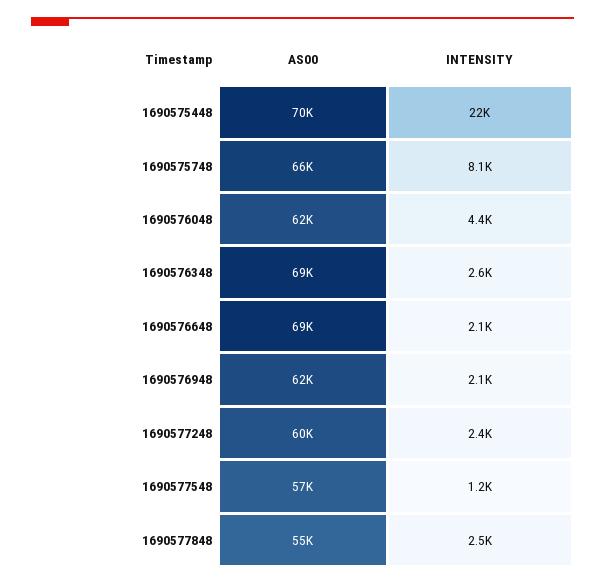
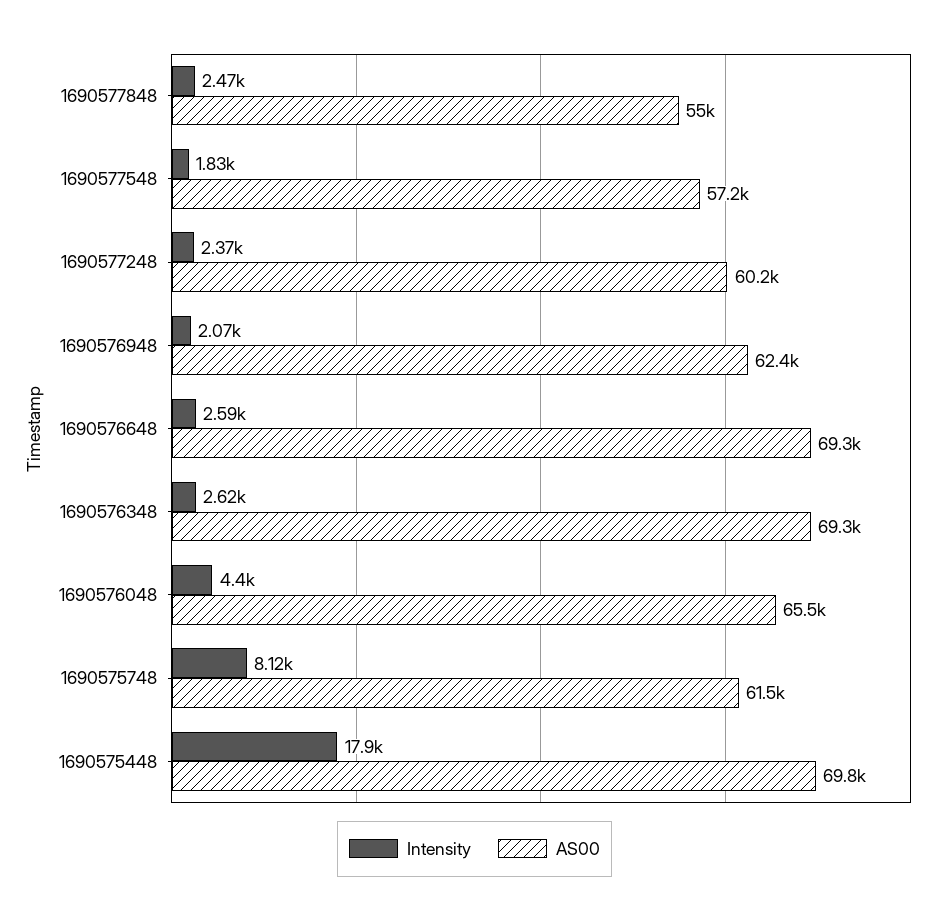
  {
    "AS00": {
      "1690575448": 69800,
-     "1690575748": 66000,
+     "1690575748": 61500,
-     "1690576048": 62000,
+     "1690576048": 65500,
      "1690576348": 69300,
      "1690576648": 69300,
      "1690576948": 62400,
      "1690577248": 60200,
      "1690577548": 57200,
      "1690577848": 55000
    },
    "INTENSITY": {
-     "1690575448": 22000,
+     "1690575448": 17900,
      "1690575748": 8120,
      "1690576048": 4400,
      "1690576348": 2620,
-     "1690576648": 2100,
+     "1690576648": 2590,
      "1690576948": 2070,
      "1690577248": 2370,
-     "1690577548": 1200,
+     "1690577548": 1830,
      "1690577848": 2470
    }
  }

